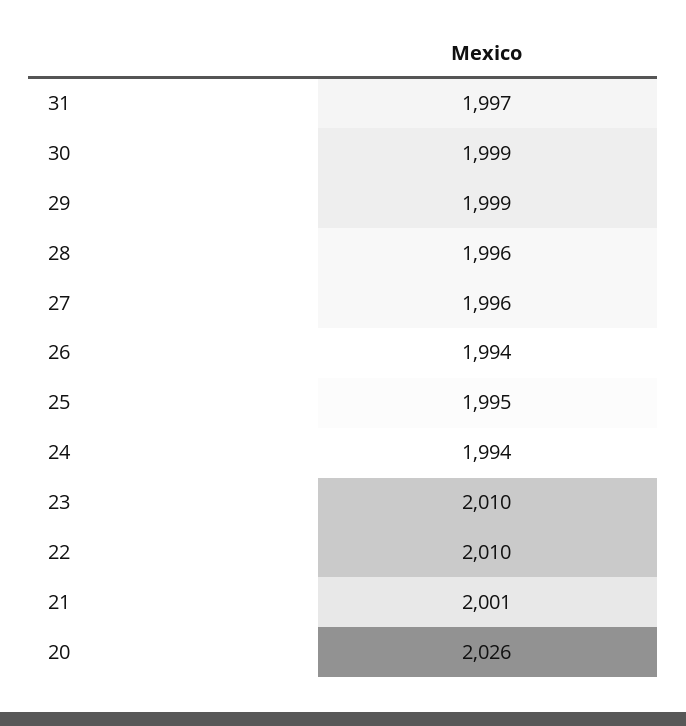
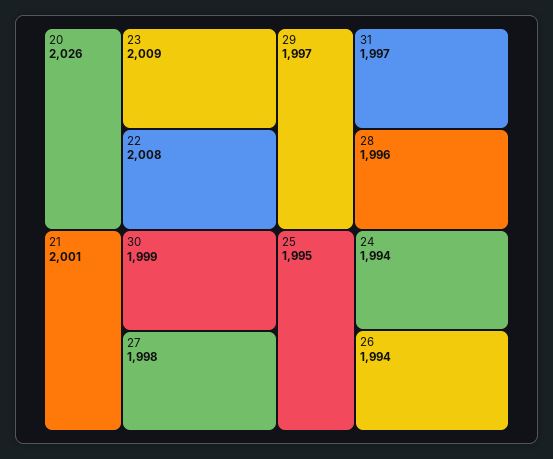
  {
    "31": 1997,
    "30": 1999,
-   "29": 1999,
+   "29": 1997,
    "28": 1996,
-   "27": 1996,
+   "27": 1998,
    "26": 1994,
    "25": 1995,
    "24": 1994,
-   "23": 2010,
+   "23": 2009,
-   "22": 2010,
+   "22": 2008,
    "21": 2001,
    "20": 2026
  }

